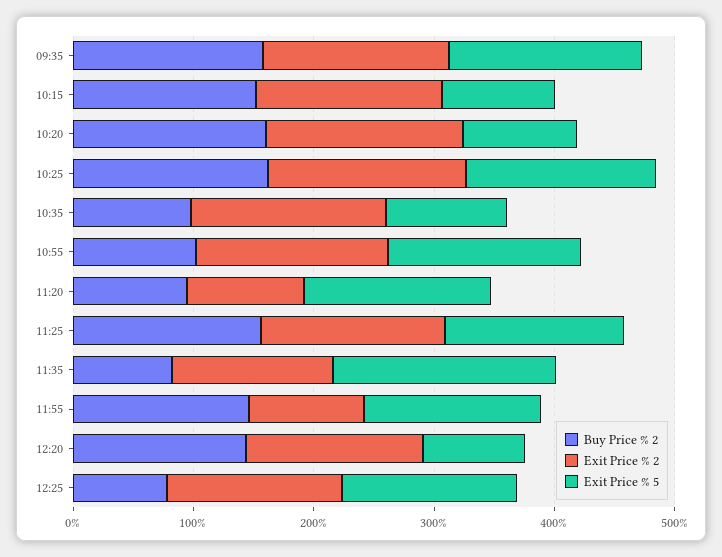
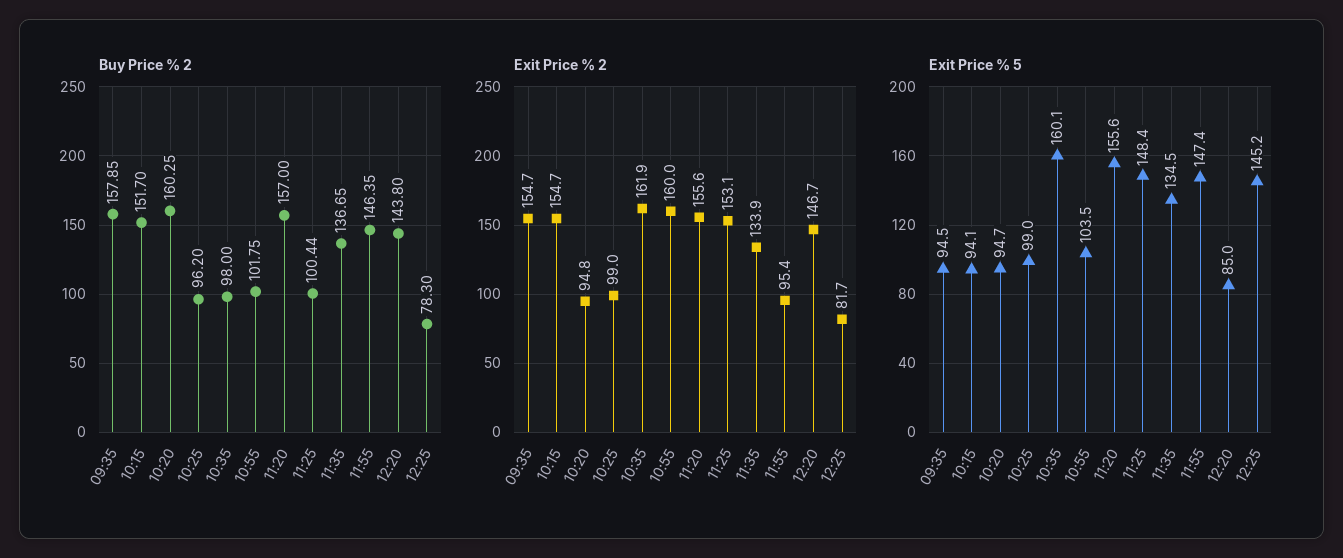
  {
    "Buy Price % 2": {
      "09:35": 157.85,
      "10:15": 151.7,
      "10:20": 160.25,
-     "10:25": 160,
+     "10:25": 96.2,
      "10:35": 98,
      "10:55": 101.75,
-     "11:20": 100,
+     "11:20": 157,
-     "11:25": 160,
+     "11:25": 100.44,
-     "11:35": 80,
+     "11:35": 136.65,
      "11:55": 146.35,
      "12:20": 143.8,
      "12:25": 78.3
    },
    "Exit Price % 2": {
      "09:35": 154.7,
      "10:15": 154.7,
-     "10:20": 160,
+     "10:20": 94.8,
-     "10:25": 160,
+     "10:25": 99,
      "10:35": 161.9,
      "10:55": 160,
-     "11:20": 100,
+     "11:20": 155.6,
      "11:25": 153.1,
      "11:35": 133.9,
      "11:55": 95.4,
      "12:20": 146.7,
-     "12:25": 140
+     "12:25": 81.7
    },
    "Exit Price % 5": {
-     "09:35": 160,
+     "09:35": 94.5,
      "10:15": 94.1,
      "10:20": 94.7,
-     "10:25": 160,
+     "10:25": 99,
-     "10:35": 100,
+     "10:35": 160.1,
-     "10:55": 160,
+     "10:55": 103.5,
      "11:20": 155.6,
      "11:25": 148.4,
-     "11:35": 180,
+     "11:35": 134.5,
      "11:55": 147.4,
      "12:20": 85,
      "12:25": 145.2
    }
  }

